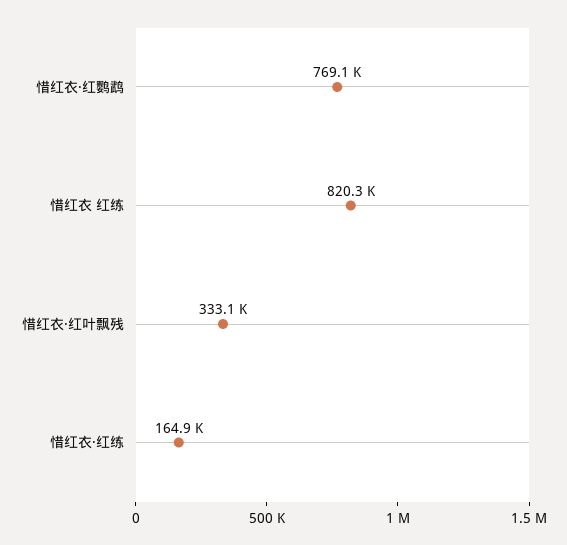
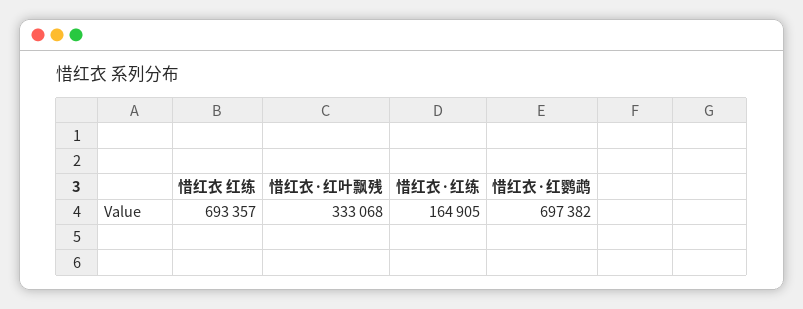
  {
-   "惜红衣·红鹦鹉": 769100,
+   "惜红衣·红鹦鹉": 697382,
-   "惜红衣 红练": 820300,
+   "惜红衣 红练": 693357,
    "惜红衣·红叶飘残": 333068,
    "惜红衣·红练": 164905
  }

